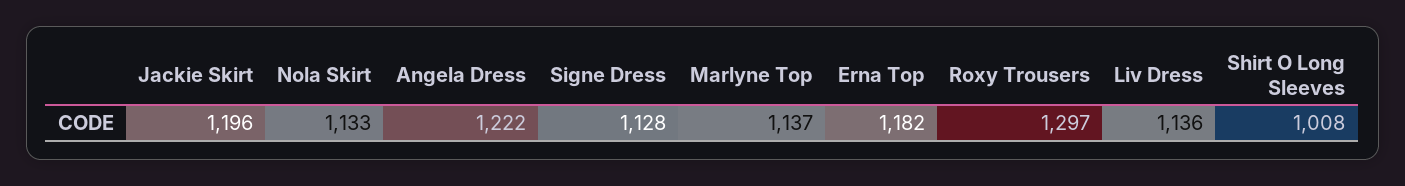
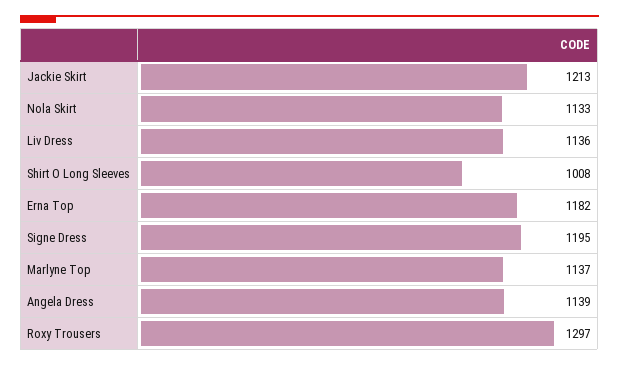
  {
-   "Jackie Skirt": 1196,
+   "Jackie Skirt": 1213,
    "Nola Skirt": 1133,
-   "Angela Dress": 1222,
+   "Angela Dress": 1139,
-   "Signe Dress": 1128,
+   "Signe Dress": 1195,
    "Marlyne Top": 1137,
    "Erna Top": 1182,
    "Roxy Trousers": 1297,
    "Liv Dress": 1136,
    "Shirt O Long Sleeves": 1008
  }

